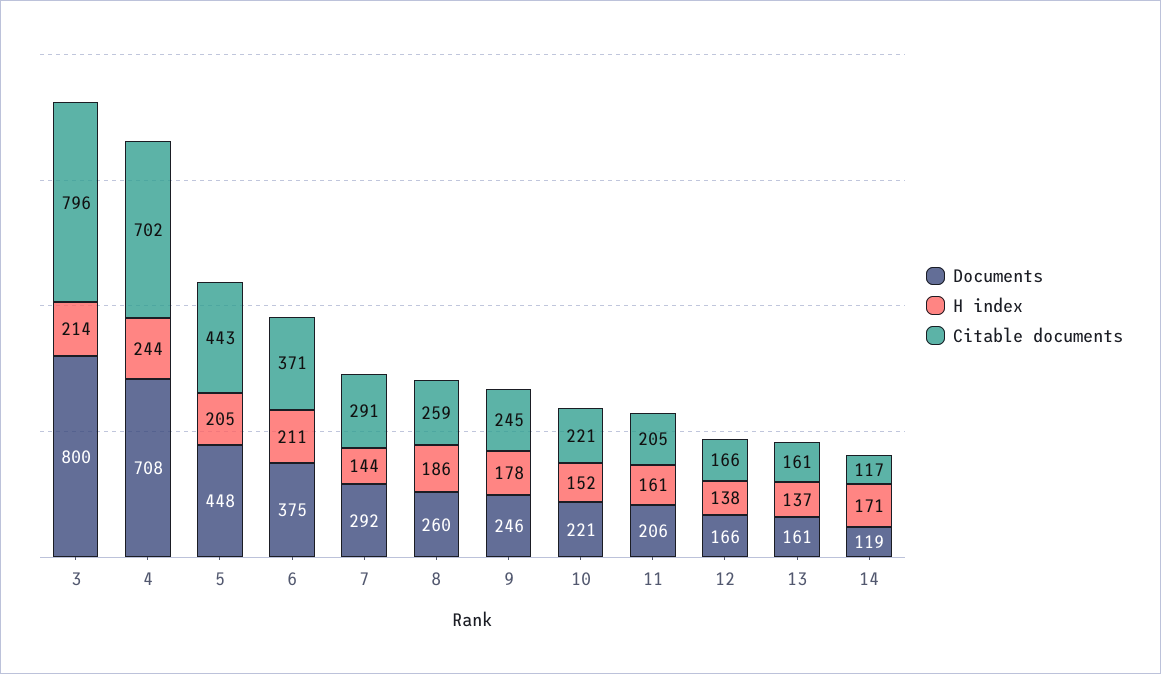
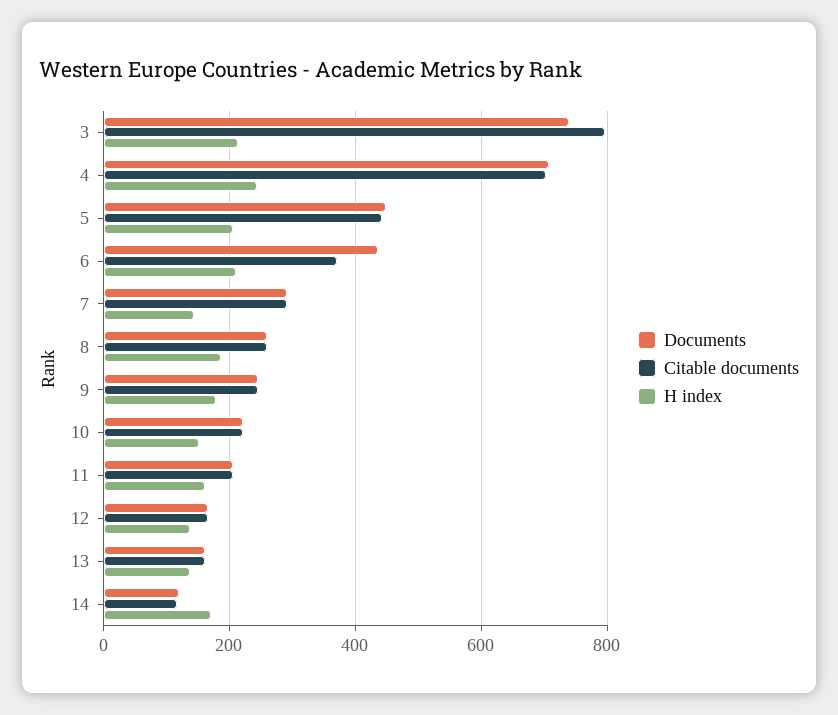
  {
    "Documents": {
-     "3": 800,
+     "3": 740,
      "4": 708,
      "5": 448,
-     "6": 375,
+     "6": 440,
      "7": 292,
      "8": 260,
      "9": 246,
      "10": 221,
      "11": 206,
      "12": 166,
      "13": 161,
      "14": 119
    },
    "H index": {
      "3": 214,
      "4": 244,
      "5": 205,
      "6": 211,
      "7": 144,
      "8": 186,
      "9": 178,
      "10": 152,
      "11": 161,
      "12": 138,
      "13": 137,
      "14": 171
    },
    "Citable documents": {
      "3": 796,
      "4": 702,
      "5": 443,
      "6": 371,
      "7": 291,
      "8": 259,
      "9": 245,
      "10": 221,
      "11": 205,
      "12": 166,
      "13": 161,
      "14": 117
    }
  }

